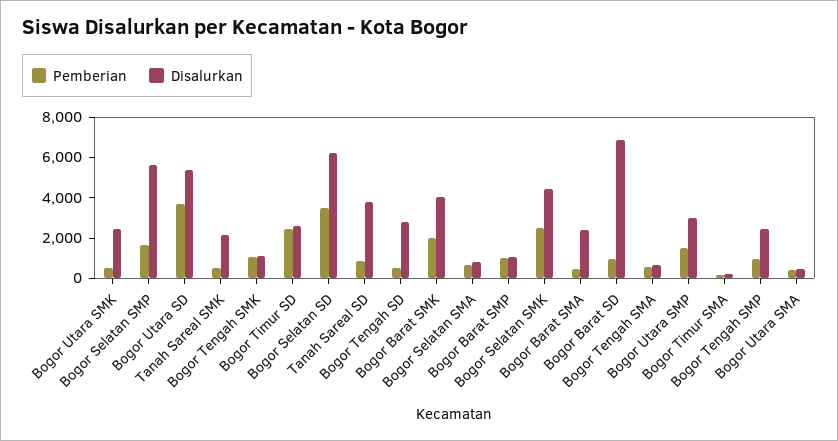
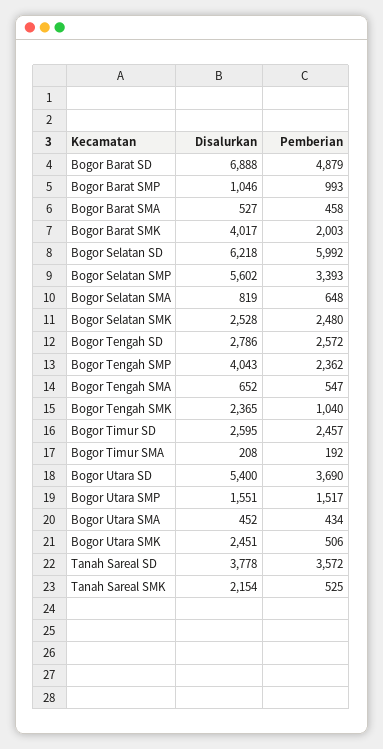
  {
    "Pemberian": {
      "Bogor Utara SMK": 506,
-     "Bogor Selatan SMP": 1500,
+     "Bogor Selatan SMP": 3393,
      "Bogor Utara SD": 3690,
      "Tanah Sareal SMK": 525,
      "Bogor Tengah SMK": 1040,
      "Bogor Timur SD": 2457,
-     "Bogor Selatan SD": 3500,
+     "Bogor Selatan SD": 5992,
-     "Tanah Sareal SD": 1000,
+     "Tanah Sareal SD": 3572,
-     "Bogor Tengah SD": 500,
+     "Bogor Tengah SD": 2572,
      "Bogor Barat SMK": 2003,
      "Bogor Selatan SMA": 648,
      "Bogor Barat SMP": 993,
      "Bogor Selatan SMK": 2480,
      "Bogor Barat SMA": 458,
-     "Bogor Barat SD": 1000,
+     "Bogor Barat SD": 4879,
      "Bogor Tengah SMA": 547,
      "Bogor Utara SMP": 1517,
      "Bogor Timur SMA": 192,
-     "Bogor Tengah SMP": 1000,
+     "Bogor Tengah SMP": 2362,
      "Bogor Utara SMA": 434
    },
    "Disalurkan": {
      "Bogor Utara SMK": 2451,
      "Bogor Selatan SMP": 5602,
      "Bogor Utara SD": 5400,
      "Tanah Sareal SMK": 2154,
-     "Bogor Tengah SMK": 1000,
+     "Bogor Tengah SMK": 2365,
      "Bogor Timur SD": 2595,
      "Bogor Selatan SD": 6218,
      "Tanah Sareal SD": 3778,
      "Bogor Tengah SD": 2786,
      "Bogor Barat SMK": 4017,
      "Bogor Selatan SMA": 819,
      "Bogor Barat SMP": 1046,
-     "Bogor Selatan SMK": 4500,
+     "Bogor Selatan SMK": 2528,
-     "Bogor Barat SMA": 2500,
+     "Bogor Barat SMA": 527,
      "Bogor Barat SD": 6888,
      "Bogor Tengah SMA": 652,
-     "Bogor Utara SMP": 3000,
+     "Bogor Utara SMP": 1551,
      "Bogor Timur SMA": 208,
-     "Bogor Tengah SMP": 2500,
+     "Bogor Tengah SMP": 4043,
      "Bogor Utara SMA": 452
    }
  }

